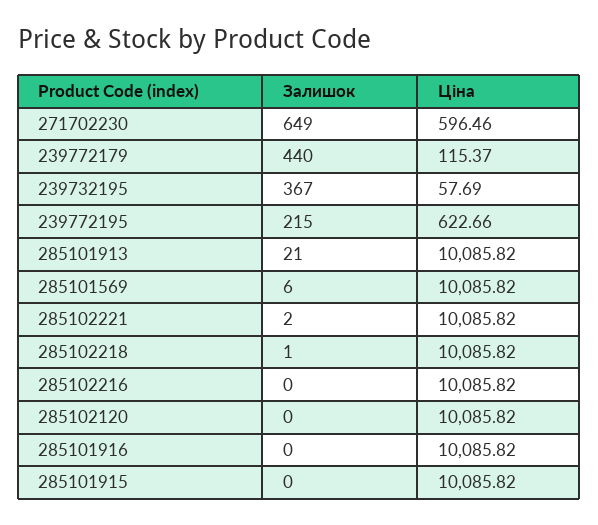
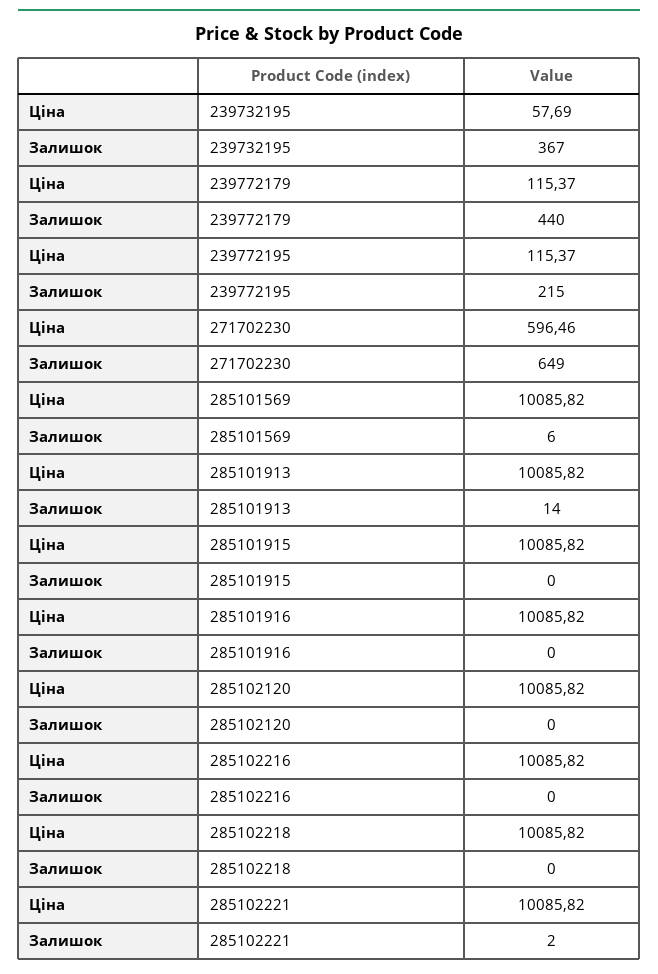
  {
    "Залишок": {
      "271702230": 649,
      "239772179": 440,
      "239732195": 367,
      "239772195": 215,
-     "285101913": 21,
+     "285101913": 14,
      "285101569": 6,
      "285102221": 2,
-     "285102218": 1,
+     "285102218": 0,
      "285102216": 0,
      "285102120": 0,
      "285101916": 0,
      "285101915": 0
    },
    "Ціна": {
      "271702230": 596.46,
      "239772179": 115.37,
      "239732195": 57.69,
-     "239772195": 622.66,
+     "239772195": 115.37,
      "285101913": 10085.82,
      "285101569": 10085.82,
      "285102221": 10085.82,
      "285102218": 10085.82,
      "285102216": 10085.82,
      "285102120": 10085.82,
      "285101916": 10085.82,
      "285101915": 10085.82
    }
  }

